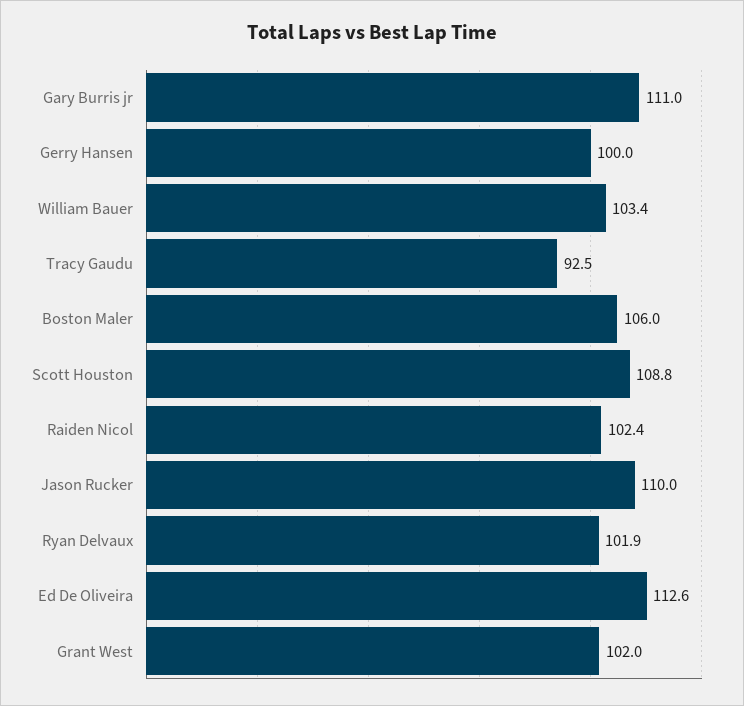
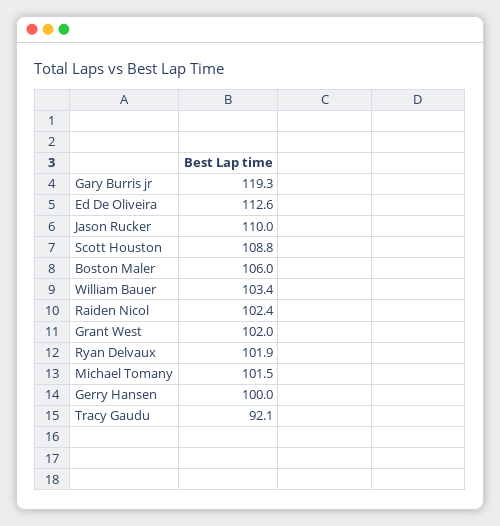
  {
-   "Gary Burris jr": 111,
+   "Gary Burris jr": 119.3,
    "Gerry Hansen": 100,
    "William Bauer": 103.4,
-   "Tracy Gaudu": 92.5,
+   "Tracy Gaudu": 92.1,
    "Boston Maler": 106,
    "Scott Houston": 108.8,
    "Raiden Nicol": 102.4,
    "Jason Rucker": 110,
    "Ryan Delvaux": 101.9,
    "Ed De Oliveira": 112.6,
-   "Grant West": 102
+   "Grant West": 102,
+   "Michael Tomany": 101.5
  }

